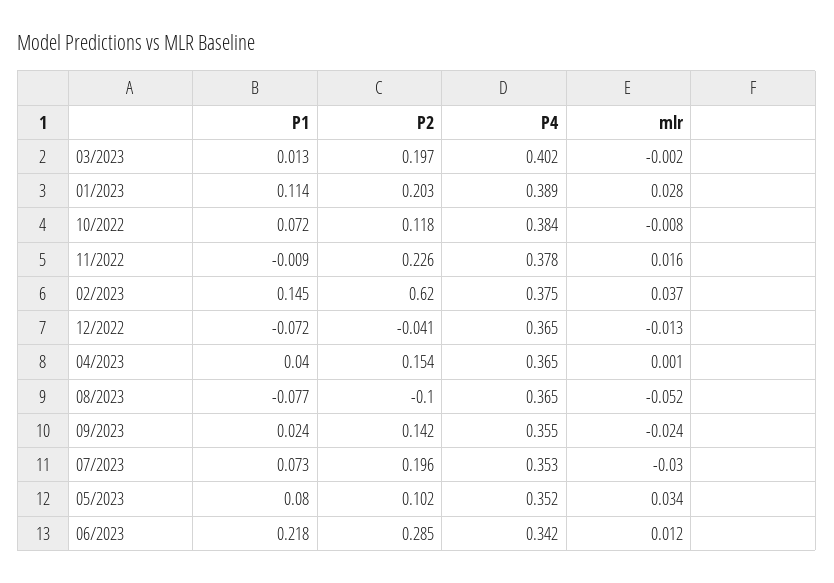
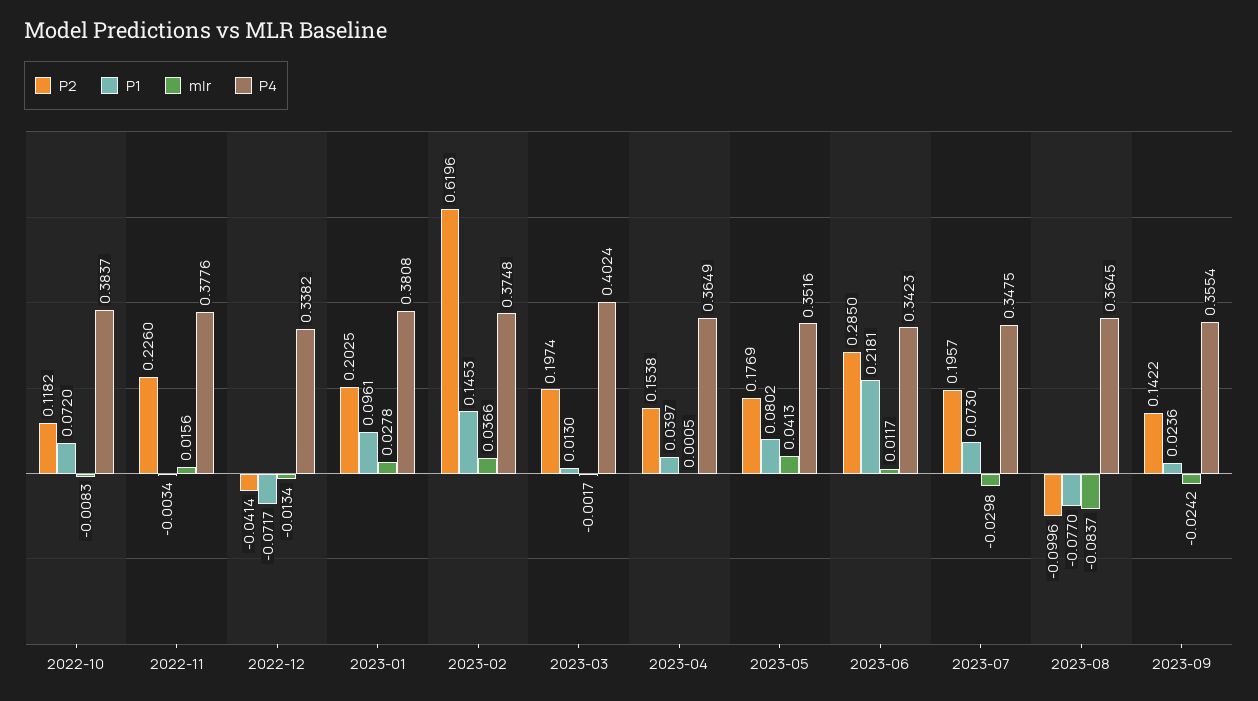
  {
    "P1": {
      "03/2023": 0.013,
-     "01/2023": 0.114,
+     "01/2023": 0.0961,
      "10/2022": 0.072,
-     "11/2022": -0.009,
+     "11/2022": -0.0034,
      "02/2023": 0.1453,
      "12/2022": -0.0717,
      "04/2023": 0.0397,
      "08/2023": -0.077,
      "09/2023": 0.0236,
      "07/2023": 0.073,
      "05/2023": 0.0802,
      "06/2023": 0.2181
    },
    "P2": {
      "03/2023": 0.1974,
      "01/2023": 0.2025,
      "10/2022": 0.1182,
      "11/2022": 0.226,
      "02/2023": 0.6196,
      "12/2022": -0.0414,
      "04/2023": 0.1538,
      "08/2023": -0.0996,
      "09/2023": 0.1422,
      "07/2023": 0.1957,
-     "05/2023": 0.102,
+     "05/2023": 0.1769,
      "06/2023": 0.285
    },
    "P4": {
      "03/2023": 0.4024,
-     "01/2023": 0.389,
+     "01/2023": 0.3808,
      "10/2022": 0.3837,
      "11/2022": 0.3776,
      "02/2023": 0.3748,
-     "12/2022": 0.365,
+     "12/2022": 0.3382,
      "04/2023": 0.3649,
      "08/2023": 0.3645,
      "09/2023": 0.3554,
-     "07/2023": 0.353,
+     "07/2023": 0.3475,
      "05/2023": 0.3516,
      "06/2023": 0.3423
    },
    "mlr": {
      "03/2023": -0.0017,
      "01/2023": 0.0278,
      "10/2022": -0.0083,
      "11/2022": 0.0156,
      "02/2023": 0.0366,
      "12/2022": -0.0134,
      "04/2023": 0.0005,
-     "08/2023": -0.052,
+     "08/2023": -0.0837,
      "09/2023": -0.0242,
      "07/2023": -0.0298,
-     "05/2023": 0.034,
+     "05/2023": 0.0413,
      "06/2023": 0.0117
    }
  }

